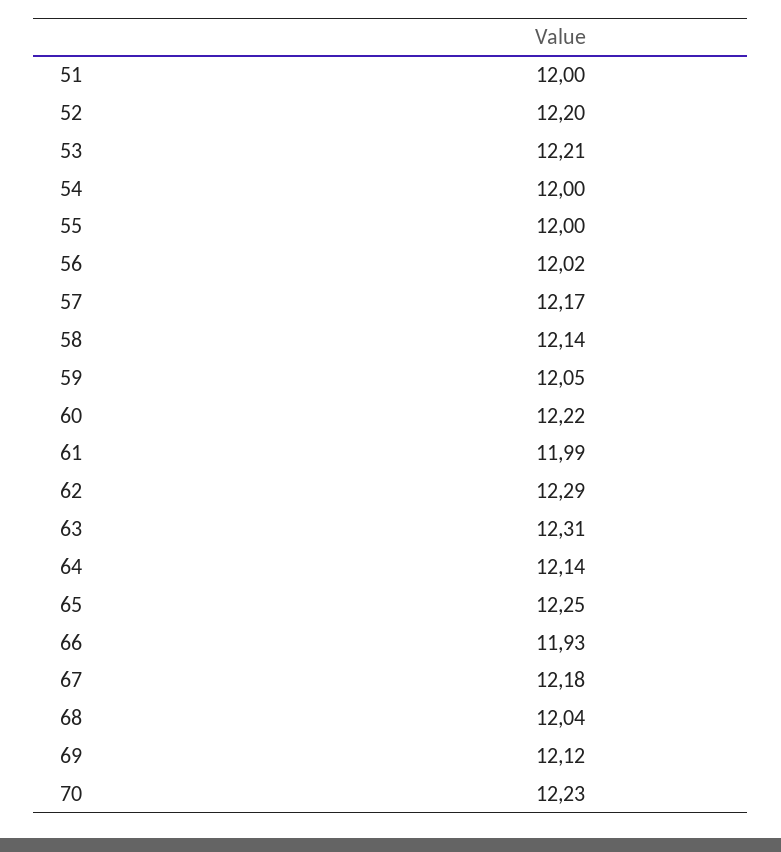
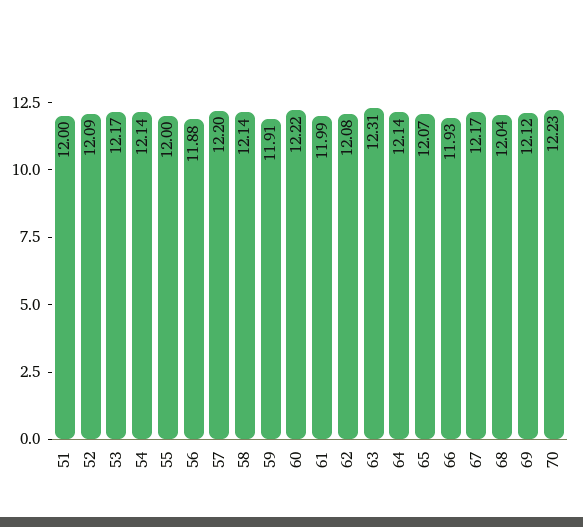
  {
    "51": 12,
-   "52": 12.2,
+   "52": 12.09,
-   "53": 12.21,
+   "53": 12.17,
-   "54": 12,
+   "54": 12.14,
    "55": 12,
-   "56": 12.02,
+   "56": 11.88,
-   "57": 12.17,
+   "57": 12.2,
    "58": 12.14,
-   "59": 12.05,
+   "59": 11.91,
    "60": 12.22,
    "61": 11.99,
-   "62": 12.29,
+   "62": 12.08,
    "63": 12.31,
    "64": 12.14,
-   "65": 12.25,
+   "65": 12.07,
    "66": 11.93,
-   "67": 12.18,
+   "67": 12.17,
    "68": 12.04,
    "69": 12.12,
    "70": 12.23
  }

